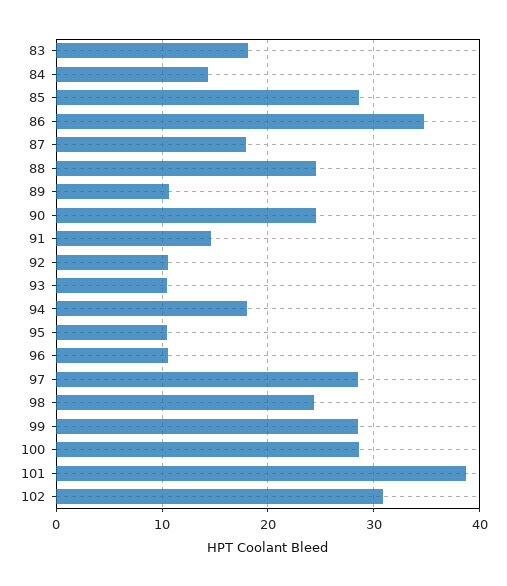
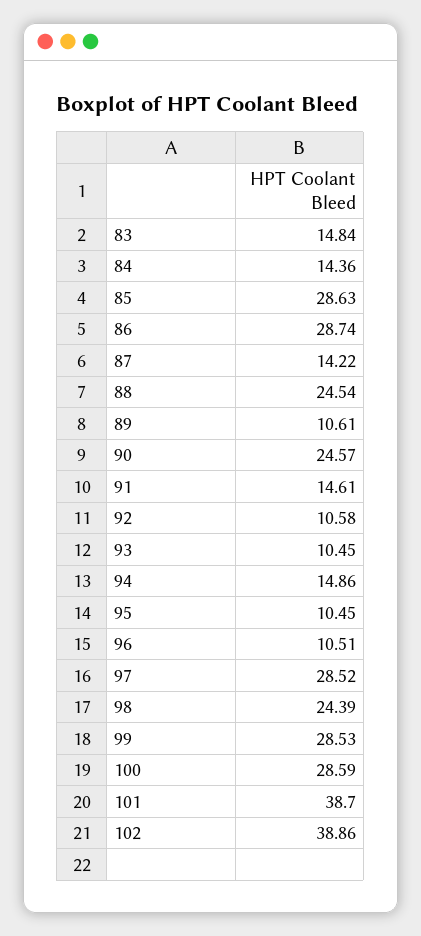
  {
-   "83": 18,
+   "83": 14.84,
    "84": 14.36,
    "85": 28.63,
-   "86": 35,
+   "86": 28.74,
-   "87": 18,
+   "87": 14.22,
    "88": 24.54,
    "89": 10.61,
    "90": 24.57,
    "91": 14.61,
    "92": 10.58,
    "93": 10.45,
-   "94": 18,
+   "94": 14.86,
    "95": 10.45,
    "96": 10.51,
    "97": 28.52,
    "98": 24.39,
    "99": 28.53,
    "100": 28.59,
    "101": 38.7,
-   "102": 31
+   "102": 38.86
  }

